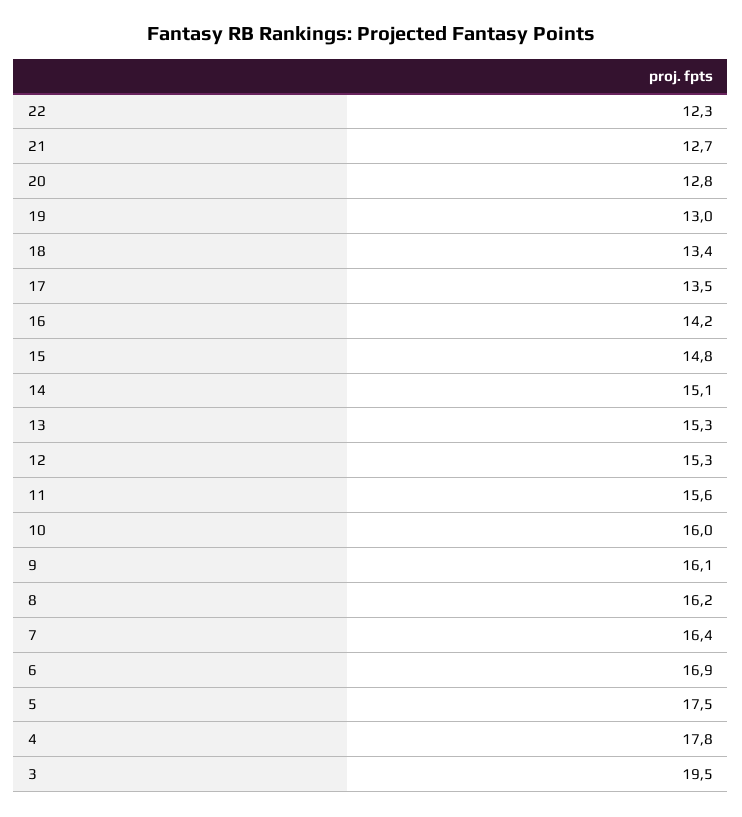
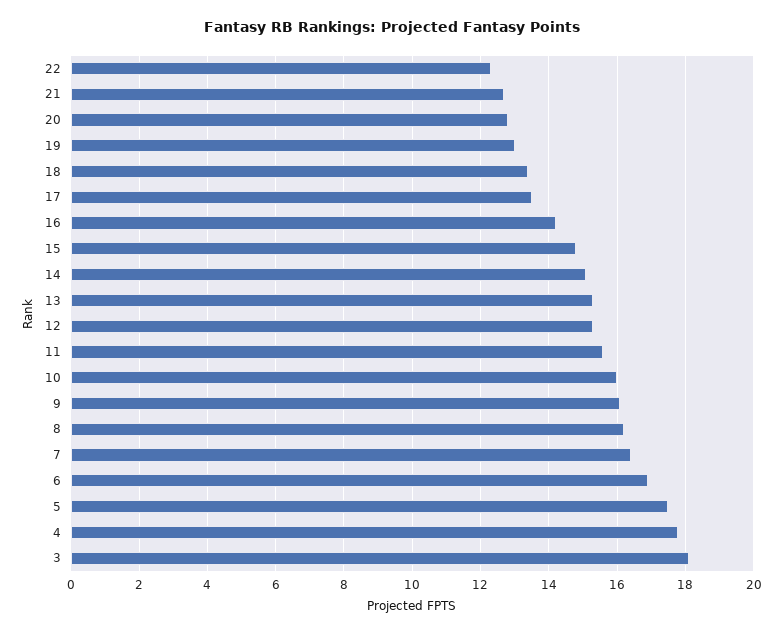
  {
    "22": 12.3,
    "21": 12.7,
    "20": 12.8,
    "19": 13,
    "18": 13.4,
    "17": 13.5,
    "16": 14.2,
    "15": 14.8,
    "14": 15.1,
    "13": 15.3,
    "12": 15.3,
    "11": 15.6,
    "10": 16,
    "9": 16.1,
    "8": 16.2,
    "7": 16.4,
    "6": 16.9,
    "5": 17.5,
    "4": 17.8,
-   "3": 19.5
+   "3": 18
  }

